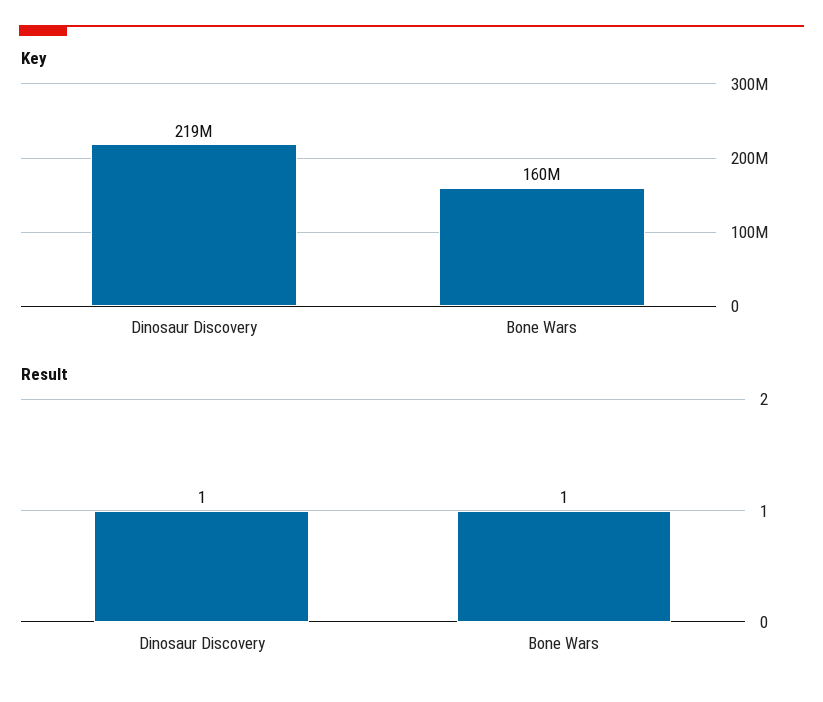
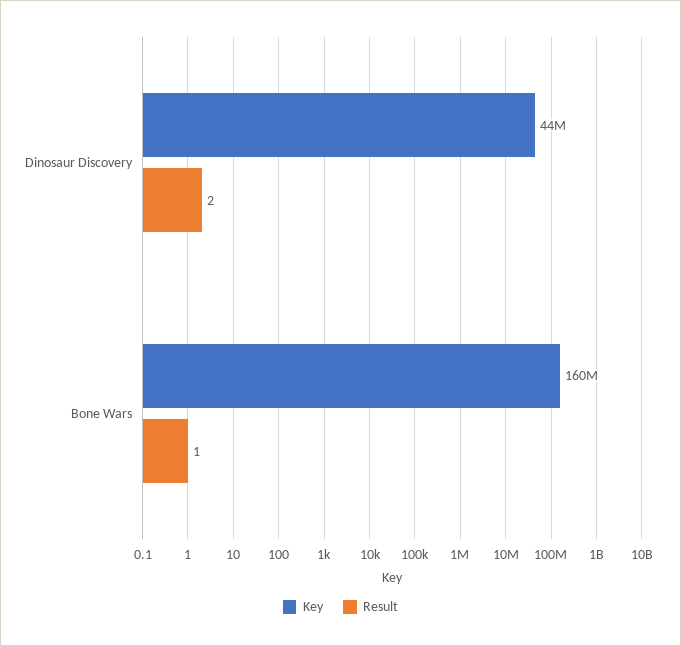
  {
    "Key": {
-     "Dinosaur Discovery": 219000000,
+     "Dinosaur Discovery": 44000000,
      "Bone Wars": 160000000
    },
    "Result": {
-     "Dinosaur Discovery": 1,
+     "Dinosaur Discovery": 2,
      "Bone Wars": 1
    }
  }

